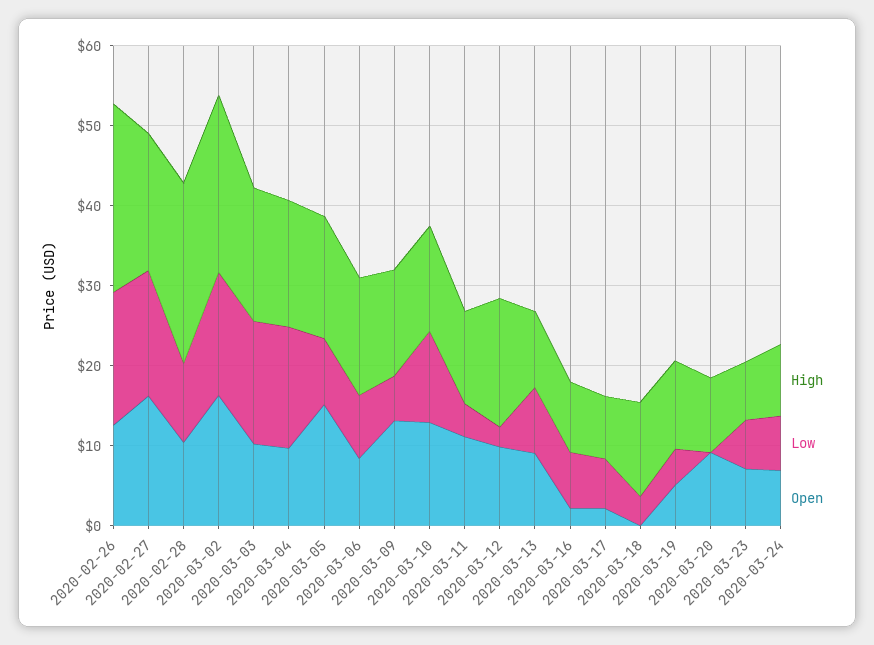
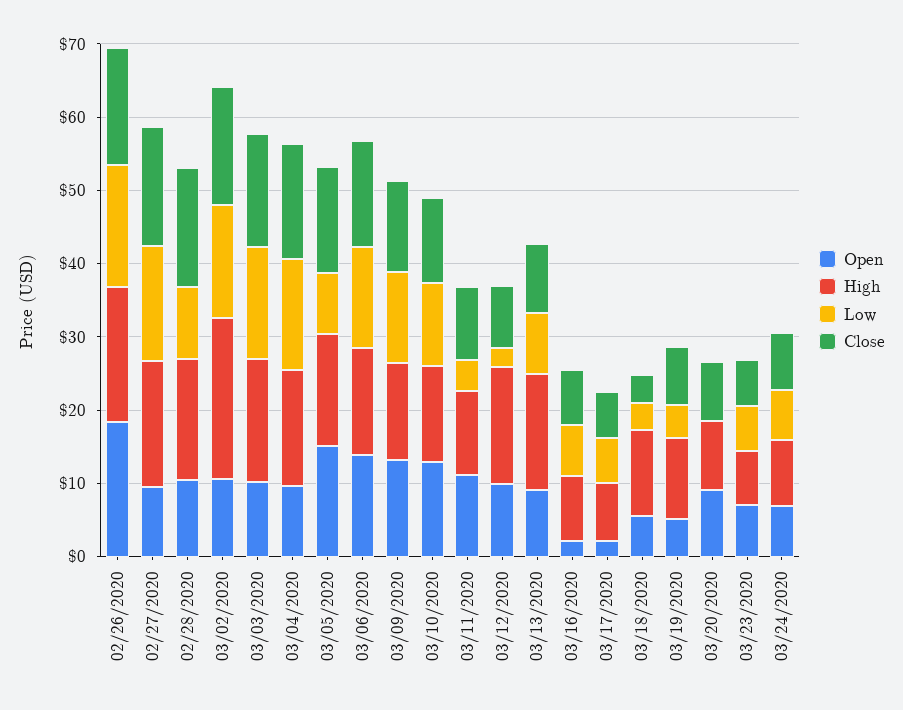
  {
    "High": {
-     "2020-02-26": 24,
+     "2020-02-26": 18,
      "2020-02-27": 18,
-     "2020-02-28": 22,
+     "2020-02-28": 16,
      "2020-03-02": 22,
      "2020-03-03": 16,
      "2020-03-04": 16,
      "2020-03-05": 16,
      "2020-03-06": 14,
      "2020-03-09": 14,
      "2020-03-10": 14,
      "2020-03-11": 12,
      "2020-03-12": 16,
-     "2020-03-13": 10,
+     "2020-03-13": 16,
      "2020-03-16": 8,
      "2020-03-17": 8,
      "2020-03-18": 12,
      "2020-03-19": 12,
      "2020-03-20": 10,
      "2020-03-23": 8,
      "2020-03-24": 8
    },
    "Low": {
      "2020-02-26": 16,
      "2020-02-27": 16,
      "2020-02-28": 10,
      "2020-03-02": 16,
      "2020-03-03": 16,
      "2020-03-04": 16,
      "2020-03-05": 8,
-     "2020-03-06": 8,
+     "2020-03-06": 14,
-     "2020-03-09": 6,
+     "2020-03-09": 12,
      "2020-03-10": 12,
      "2020-03-11": 4,
      "2020-03-12": 2,
      "2020-03-13": 8,
      "2020-03-16": 8,
      "2020-03-17": 6,
      "2020-03-18": 4,
      "2020-03-19": 4,
      "2020-03-20": 0,
      "2020-03-23": 6,
      "2020-03-24": 6
    },
    "Open": {
-     "2020-02-26": 12,
+     "2020-02-26": 18,
-     "2020-02-27": 16,
+     "2020-02-27": 10,
      "2020-02-28": 10,
-     "2020-03-02": 16,
+     "2020-03-02": 10,
      "2020-03-03": 10,
      "2020-03-04": 10,
      "2020-03-05": 16,
-     "2020-03-06": 8,
+     "2020-03-06": 14,
      "2020-03-09": 14,
      "2020-03-10": 12,
      "2020-03-11": 12,
      "2020-03-12": 10,
      "2020-03-13": 10,
      "2020-03-16": 2,
      "2020-03-17": 2,
-     "2020-03-18": 0,
+     "2020-03-18": 6,
      "2020-03-19": 6,
      "2020-03-20": 10,
      "2020-03-23": 8,
      "2020-03-24": 6
-   }
+   },
+   "Close": {
+     "2020-02-26": 16,
+     "2020-02-27": 16,
+     "2020-02-28": 16,
+     "2020-03-02": 16,
+     "2020-03-03": 16,
+     "2020-03-04": 16,
+     "2020-03-05": 14,
+     "2020-03-06": 14,
+     "2020-03-09": 12,
+     "2020-03-10": 12,
+     "2020-03-11": 10,
+     "2020-03-12": 8,
+     "2020-03-13": 10,
+     "2020-03-16": 8,
+     "2020-03-17": 6,
+     "2020-03-18": 4,
+     "2020-03-19": 8,
+     "2020-03-20": 8,
+     "2020-03-23": 6,
+     "2020-03-24": 8
+   }
  }

